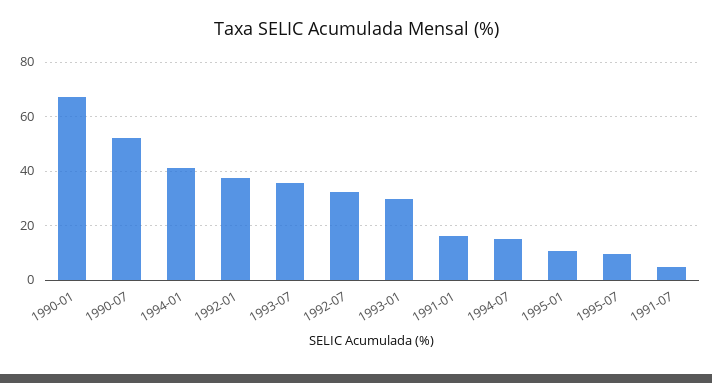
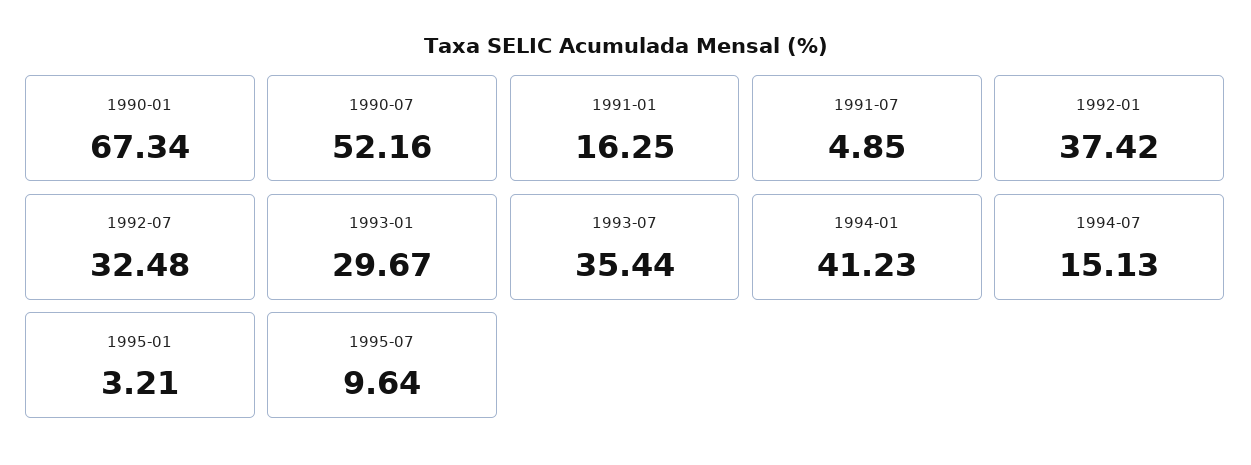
  {
    "1990-01": 67.34,
    "1990-07": 52.16,
    "1994-01": 41.23,
    "1992-01": 37.42,
    "1993-07": 35.44,
    "1992-07": 32.48,
    "1993-01": 29.67,
    "1991-01": 16.25,
    "1994-07": 15.13,
-   "1995-01": 10,
+   "1995-01": 3.21,
    "1995-07": 9.64,
    "1991-07": 4.85
  }

